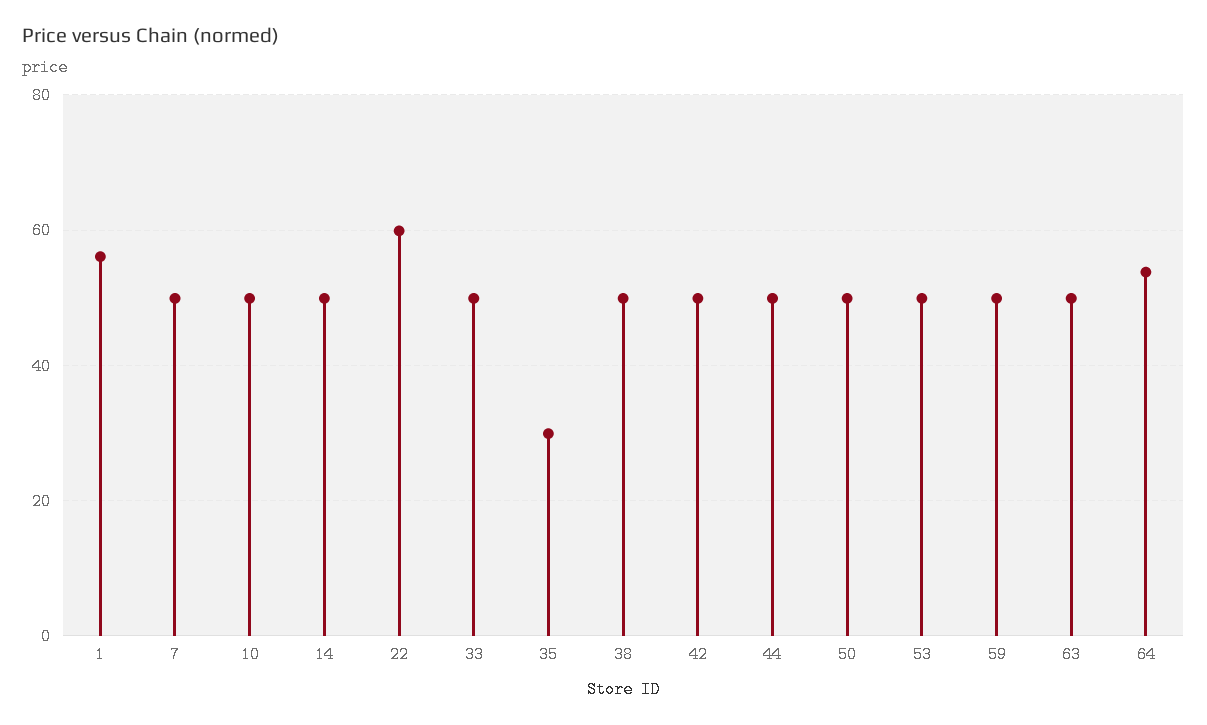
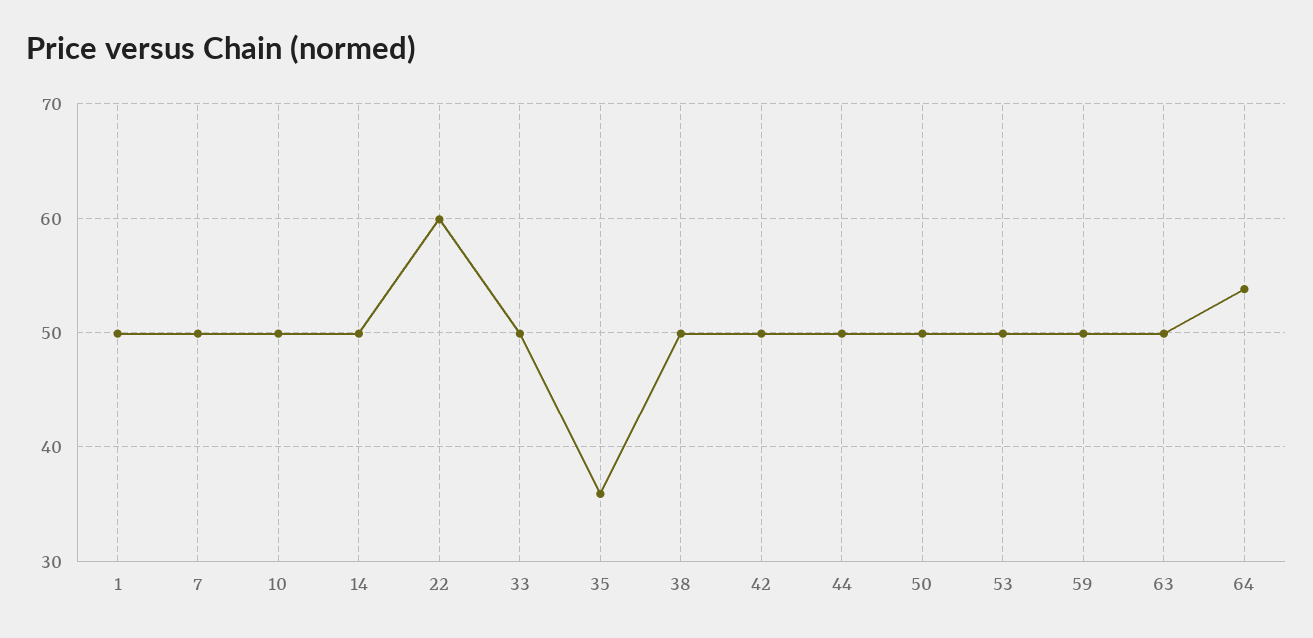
  {
-   "1": 56,
+   "1": 50,
    "7": 50,
    "10": 50,
    "14": 50,
    "22": 60,
    "33": 50,
-   "35": 30,
+   "35": 36,
    "38": 50,
    "42": 50,
    "44": 50,
    "50": 50,
    "53": 50,
    "59": 50,
    "63": 50,
    "64": 54
  }

